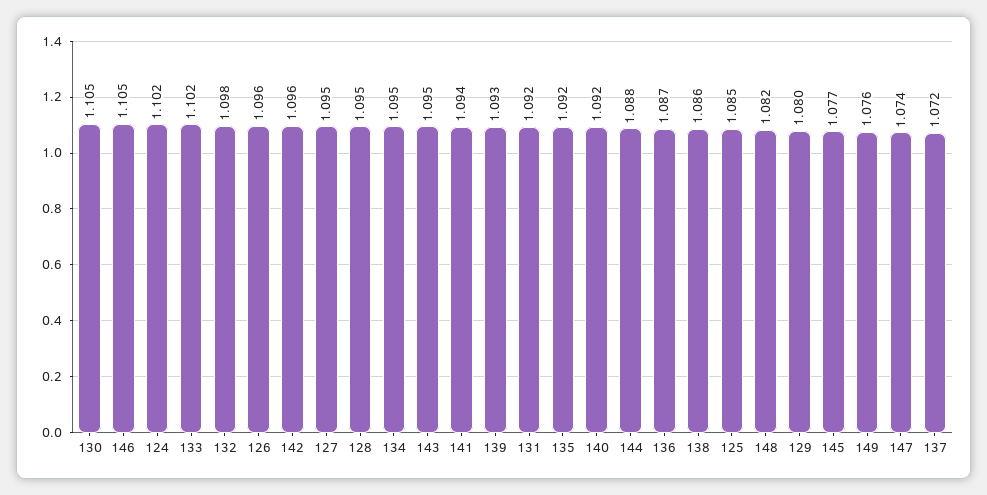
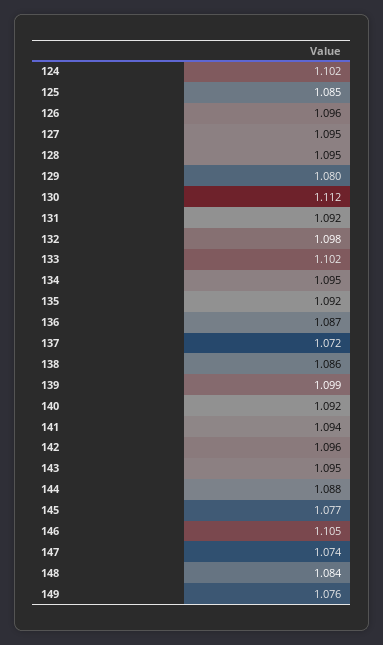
  {
-   "130": 1.105,
+   "130": 1.112,
    "146": 1.105,
    "124": 1.102,
    "133": 1.102,
    "132": 1.098,
    "126": 1.096,
    "142": 1.096,
    "127": 1.095,
    "128": 1.095,
    "134": 1.095,
    "143": 1.095,
    "141": 1.094,
-   "139": 1.093,
+   "139": 1.099,
    "131": 1.092,
    "135": 1.092,
    "140": 1.092,
    "144": 1.088,
    "136": 1.087,
    "138": 1.086,
    "125": 1.085,
-   "148": 1.082,
+   "148": 1.084,
    "129": 1.08,
    "145": 1.077,
    "149": 1.076,
    "147": 1.074,
    "137": 1.072
  }

